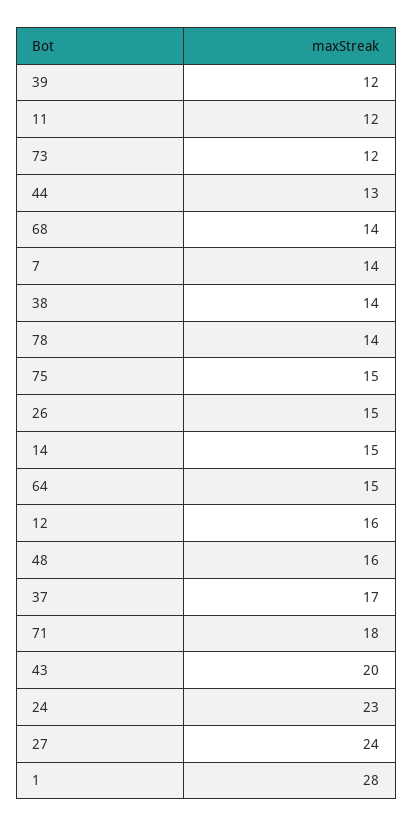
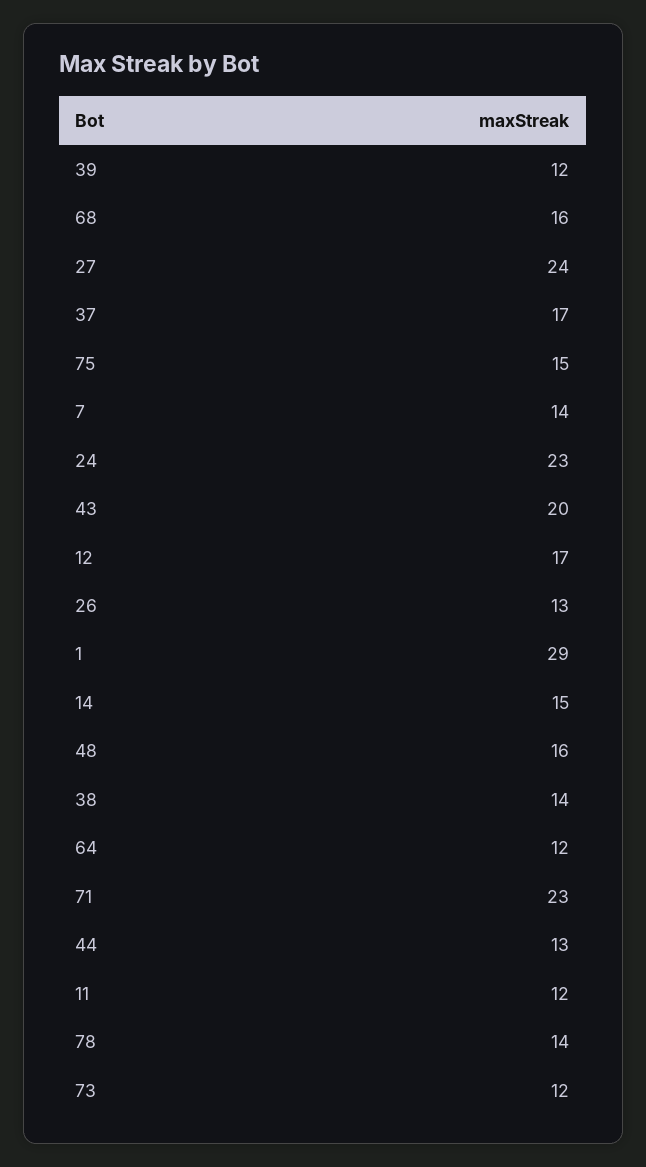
  {
    "39": 12,
    "11": 12,
    "73": 12,
    "44": 13,
-   "68": 14,
+   "68": 16,
    "7": 14,
    "38": 14,
    "78": 14,
    "75": 15,
-   "26": 15,
+   "26": 13,
    "14": 15,
-   "64": 15,
+   "64": 12,
-   "12": 16,
+   "12": 17,
    "48": 16,
    "37": 17,
-   "71": 18,
+   "71": 23,
    "43": 20,
    "24": 23,
    "27": 24,
-   "1": 28
+   "1": 29
  }

